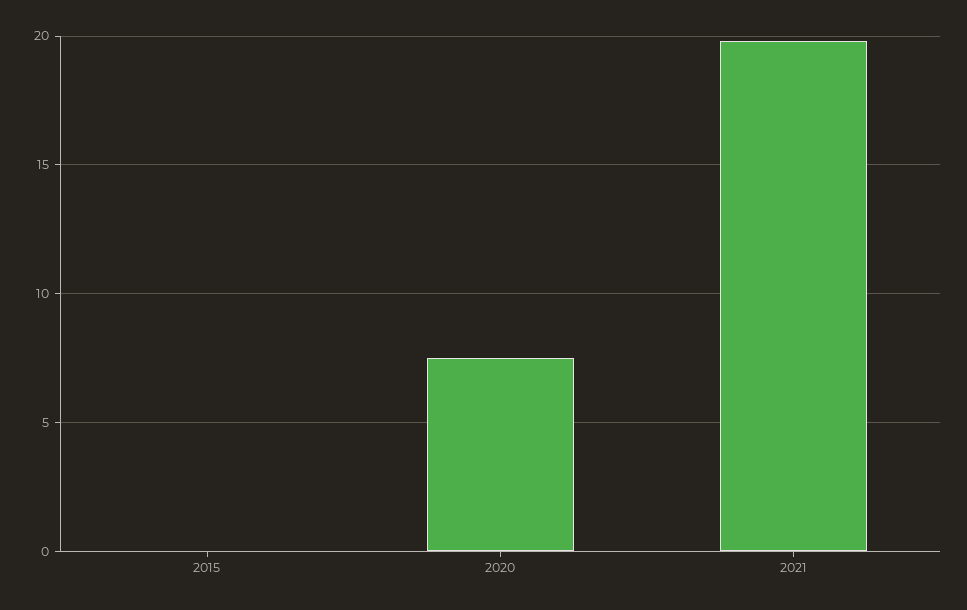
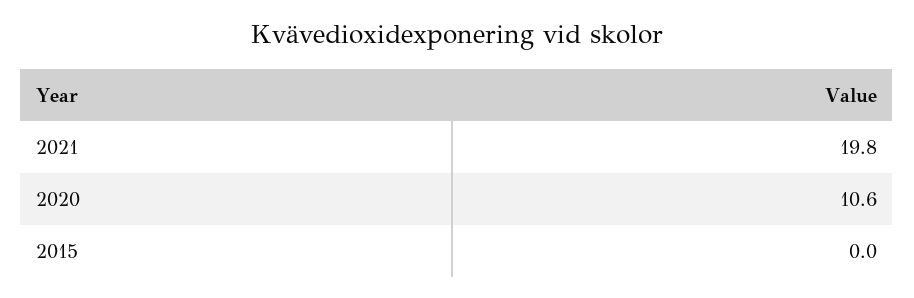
  {
    "2015": 0,
-   "2020": 7.5,
+   "2020": 10.6,
    "2021": 19.8
  }

